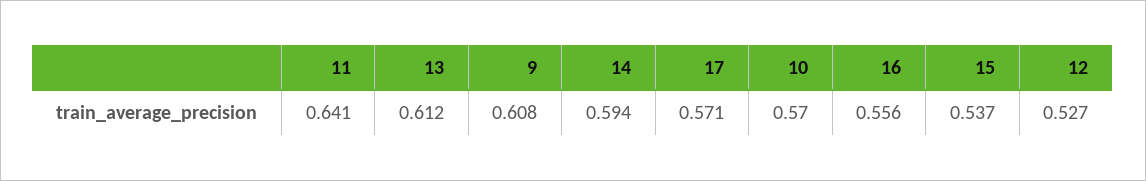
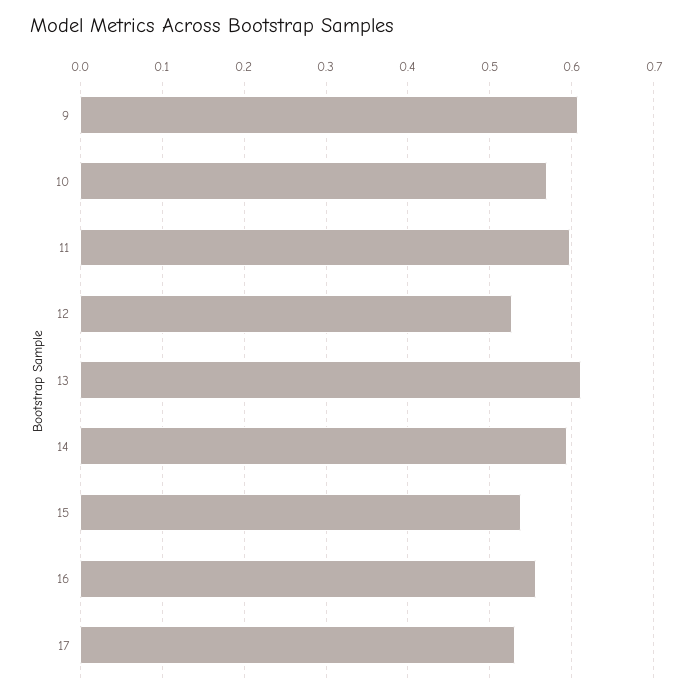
  {
-   "11": 0.641,
+   "11": 0.6,
    "13": 0.612,
    "9": 0.608,
    "14": 0.594,
-   "17": 0.571,
+   "17": 0.53,
    "10": 0.57,
    "16": 0.556,
    "15": 0.537,
    "12": 0.527
  }

